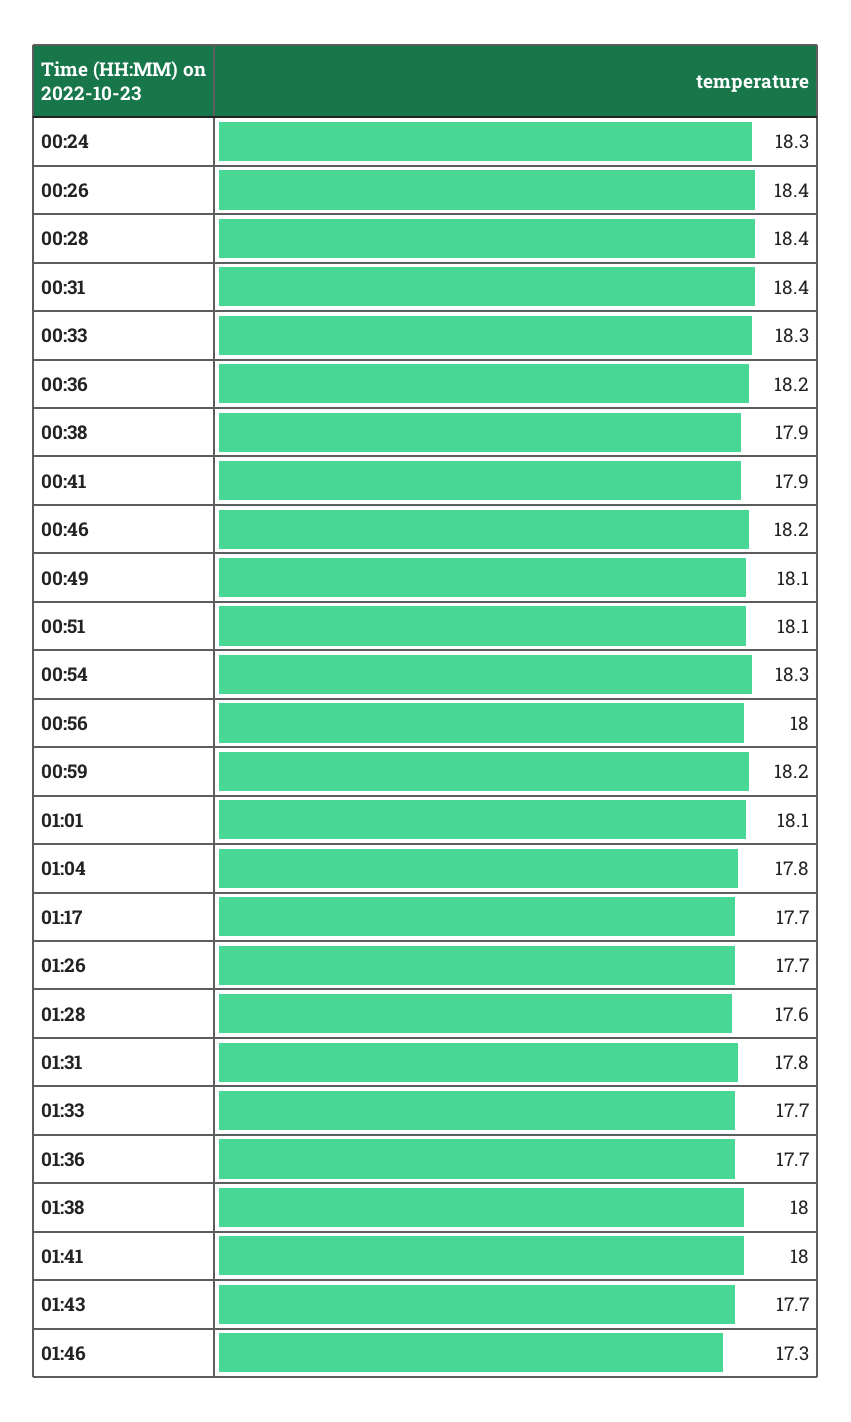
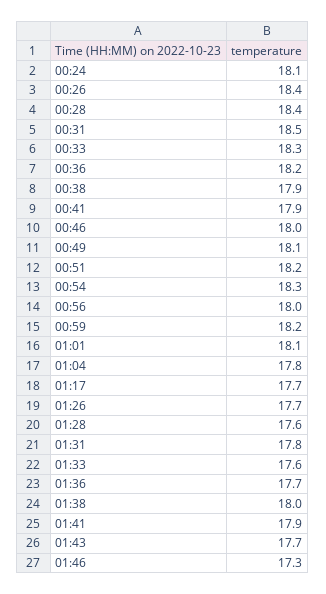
  {
-   "00:24": 18.3,
+   "00:24": 18.1,
    "00:26": 18.4,
    "00:28": 18.4,
-   "00:31": 18.4,
+   "00:31": 18.5,
    "00:33": 18.3,
    "00:36": 18.2,
    "00:38": 17.9,
    "00:41": 17.9,
-   "00:46": 18.2,
+   "00:46": 18,
    "00:49": 18.1,
-   "00:51": 18.1,
+   "00:51": 18.2,
    "00:54": 18.3,
    "00:56": 18,
    "00:59": 18.2,
    "01:01": 18.1,
    "01:04": 17.8,
    "01:17": 17.7,
    "01:26": 17.7,
    "01:28": 17.6,
    "01:31": 17.8,
-   "01:33": 17.7,
+   "01:33": 17.6,
    "01:36": 17.7,
    "01:38": 18,
-   "01:41": 18,
+   "01:41": 17.9,
    "01:43": 17.7,
    "01:46": 17.3
  }

